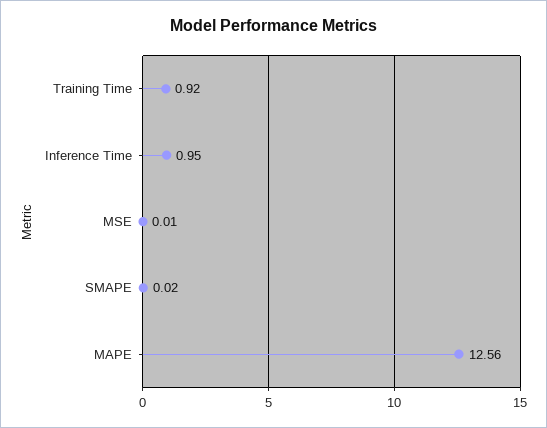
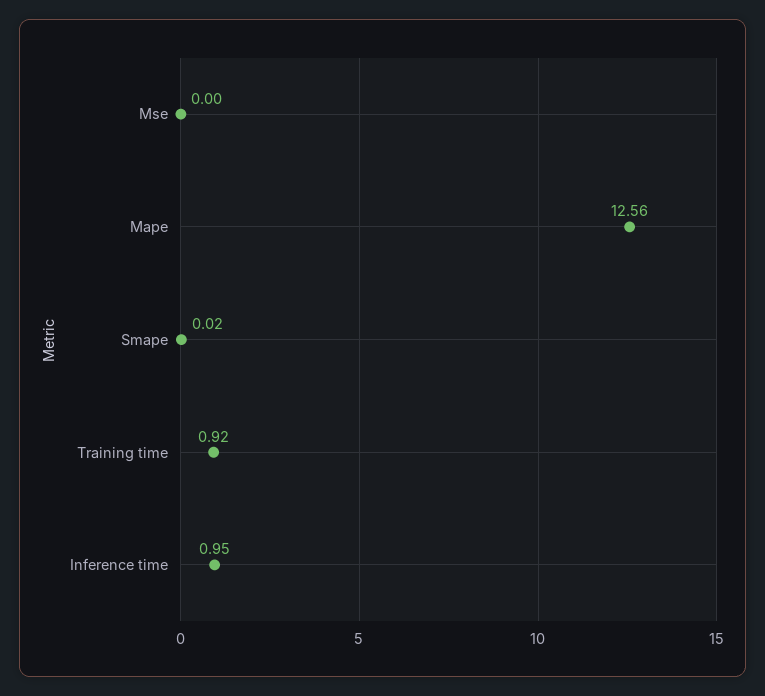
  {
    "Training Time": 0.92,
    "Inference Time": 0.95,
-   "MSE": 0.01,
+   "MSE": 0,
    "SMAPE": 0.02,
    "MAPE": 12.56
  }

